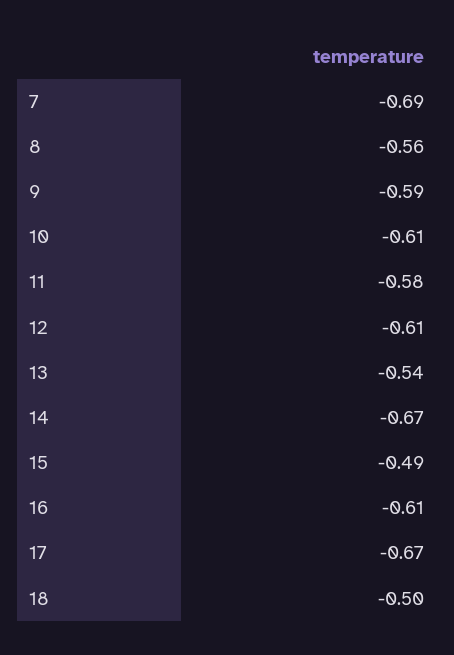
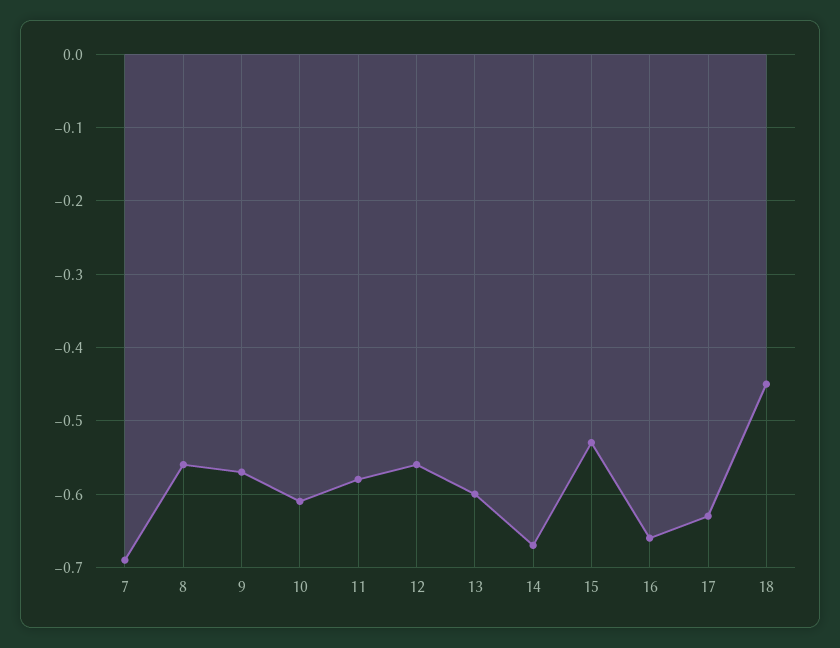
  {
    "7": -0.69,
    "8": -0.56,
-   "9": -0.59,
+   "9": -0.57,
    "10": -0.61,
    "11": -0.58,
-   "12": -0.61,
+   "12": -0.56,
-   "13": -0.54,
+   "13": -0.6,
    "14": -0.67,
-   "15": -0.49,
+   "15": -0.53,
-   "16": -0.61,
+   "16": -0.66,
-   "17": -0.67,
+   "17": -0.63,
-   "18": -0.5
+   "18": -0.45
  }

